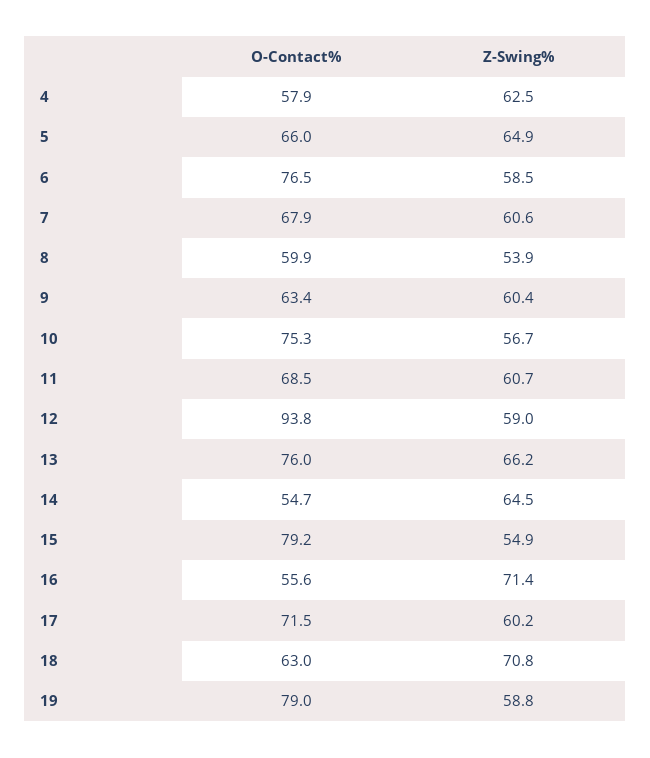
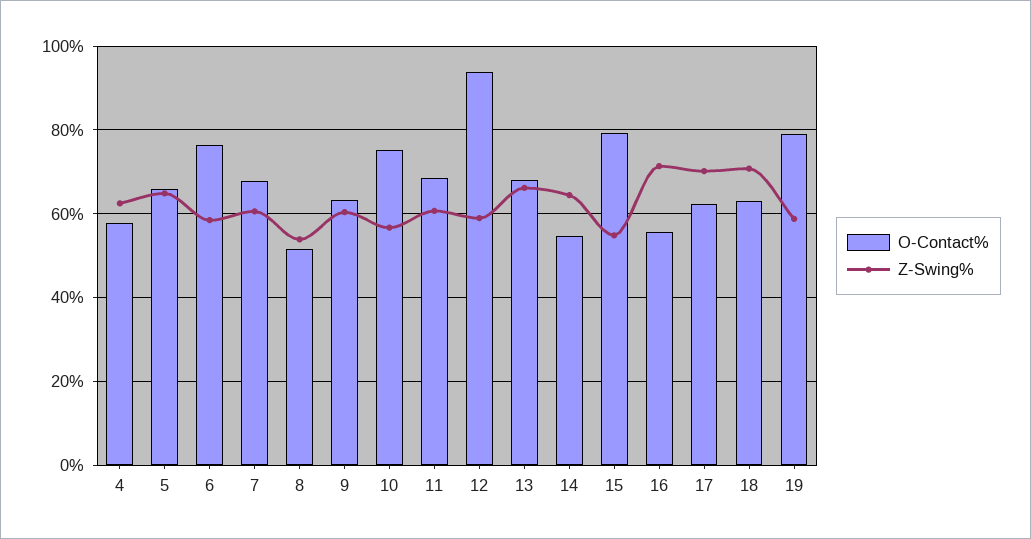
  {
    "O-Contact%": {
      "4": 57.9,
      "5": 66,
      "6": 76.5,
      "7": 67.9,
-     "8": 59.9,
+     "8": 52,
      "9": 63.4,
      "10": 75.3,
      "11": 68.5,
      "12": 93.8,
-     "13": 76,
+     "13": 68,
      "14": 54.7,
      "15": 79.2,
      "16": 55.6,
-     "17": 71.5,
+     "17": 62,
      "18": 63,
      "19": 79
    },
    "Z-Swing%": {
      "4": 62.5,
      "5": 64.9,
      "6": 58.5,
      "7": 60.6,
      "8": 53.9,
      "9": 60.4,
      "10": 56.7,
      "11": 60.7,
      "12": 59,
      "13": 66.2,
      "14": 64.5,
      "15": 54.9,
      "16": 71.4,
-     "17": 60.2,
+     "17": 70,
      "18": 70.8,
      "19": 58.8
    }
  }

